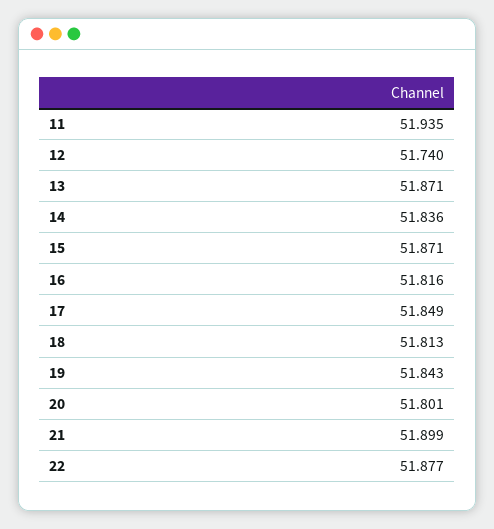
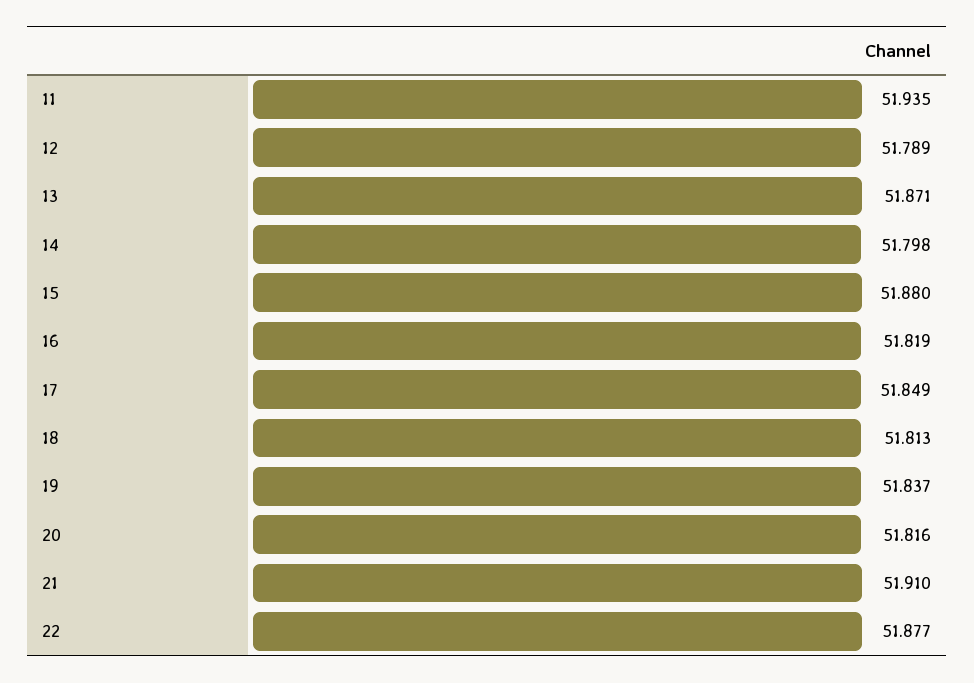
  {
    "11": 51.935,
-   "12": 51.74,
+   "12": 51.789,
    "13": 51.871,
-   "14": 51.836,
+   "14": 51.798,
-   "15": 51.871,
+   "15": 51.88,
-   "16": 51.816,
+   "16": 51.819,
    "17": 51.849,
    "18": 51.813,
-   "19": 51.843,
+   "19": 51.837,
-   "20": 51.801,
+   "20": 51.816,
-   "21": 51.899,
+   "21": 51.91,
    "22": 51.877
  }

